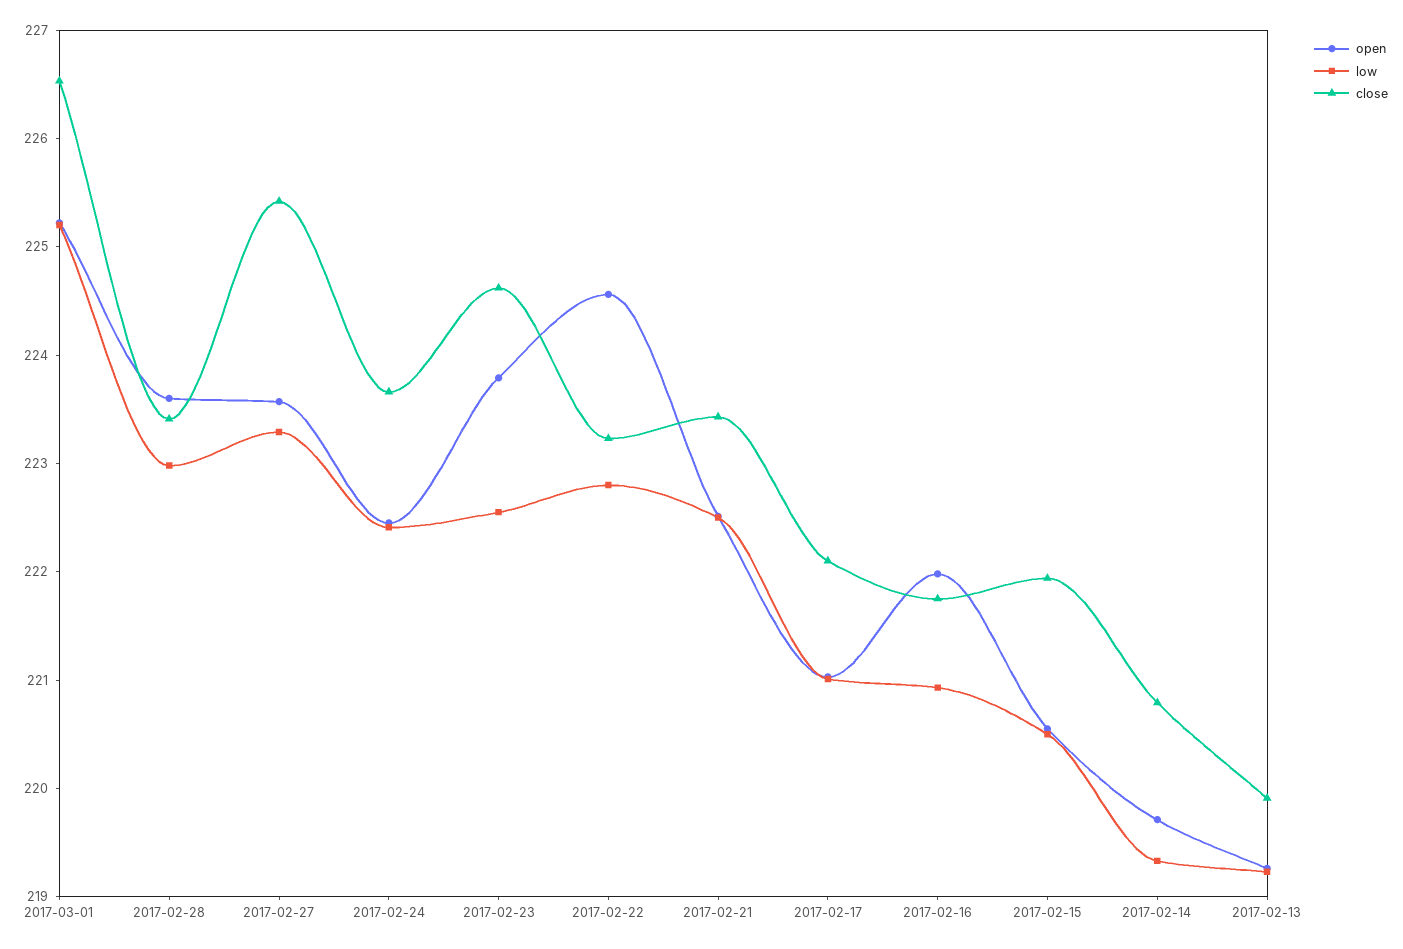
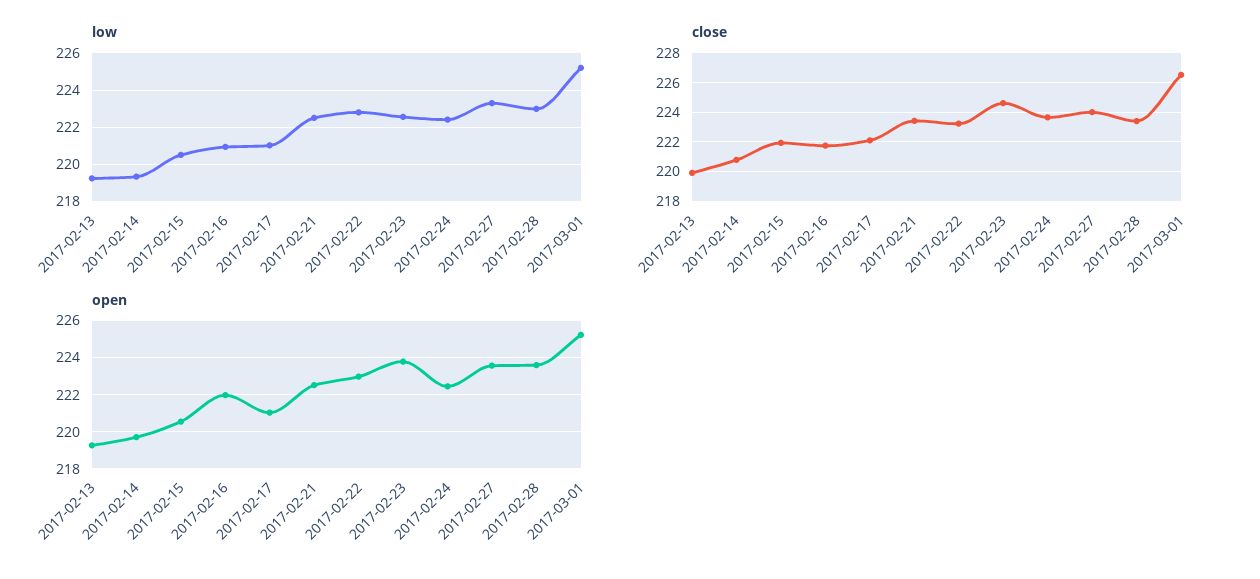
  {
    "open": {
      "2017-03-01": 225.2,
      "2017-02-28": 223.6,
      "2017-02-27": 223.6,
      "2017-02-24": 222.4,
      "2017-02-23": 223.8,
-     "2017-02-22": 224.6,
+     "2017-02-22": 223,
      "2017-02-21": 222.6,
      "2017-02-17": 221,
      "2017-02-16": 222,
      "2017-02-15": 220.6,
      "2017-02-14": 219.8,
      "2017-02-13": 219.2
    },
    "low": {
      "2017-03-01": 225.2,
      "2017-02-28": 223,
      "2017-02-27": 223.2,
      "2017-02-24": 222.4,
      "2017-02-23": 222.6,
      "2017-02-22": 222.8,
      "2017-02-21": 222.6,
      "2017-02-17": 221,
      "2017-02-16": 221,
      "2017-02-15": 220.6,
      "2017-02-14": 219.4,
      "2017-02-13": 219.2
    },
    "close": {
      "2017-03-01": 226.6,
      "2017-02-28": 223.4,
-     "2017-02-27": 225.4,
+     "2017-02-27": 224,
      "2017-02-24": 223.6,
      "2017-02-23": 224.6,
      "2017-02-22": 223.2,
      "2017-02-21": 223.4,
      "2017-02-17": 222.2,
      "2017-02-16": 221.8,
      "2017-02-15": 222,
      "2017-02-14": 220.8,
      "2017-02-13": 220
    }
  }

